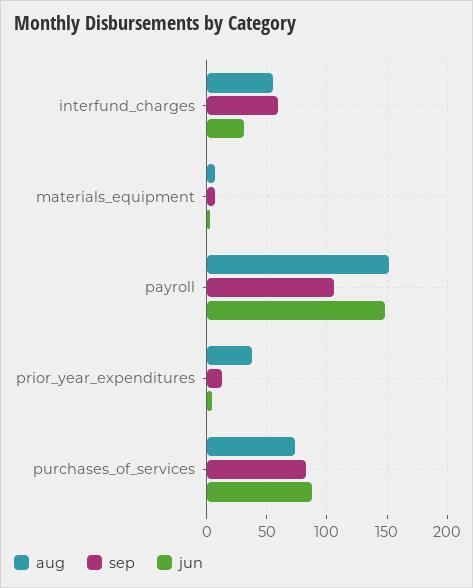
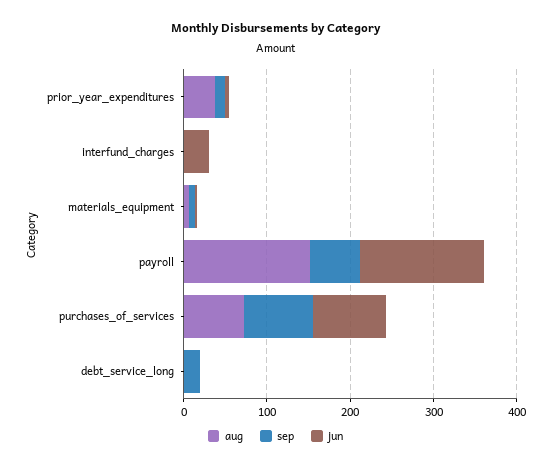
  {
    "aug": {
-     "interfund_charges": 55,
+     "interfund_charges": 0,
      "materials_equipment": 5,
      "payroll": 150,
      "prior_year_expenditures": 40,
-     "purchases_of_services": 75
+     "purchases_of_services": 75,
+     "debt_service_long": 0
    },
    "sep": {
-     "interfund_charges": 60,
+     "interfund_charges": 0,
      "materials_equipment": 5,
-     "payroll": 105,
+     "payroll": 60,
      "prior_year_expenditures": 10,
-     "purchases_of_services": 85
+     "purchases_of_services": 85,
+     "debt_service_long": 20
    },
    "jun": {
      "interfund_charges": 30,
      "materials_equipment": 5,
      "payroll": 150,
      "prior_year_expenditures": 5,
-     "purchases_of_services": 85
+     "purchases_of_services": 85,
+     "debt_service_long": 0
    }
  }

